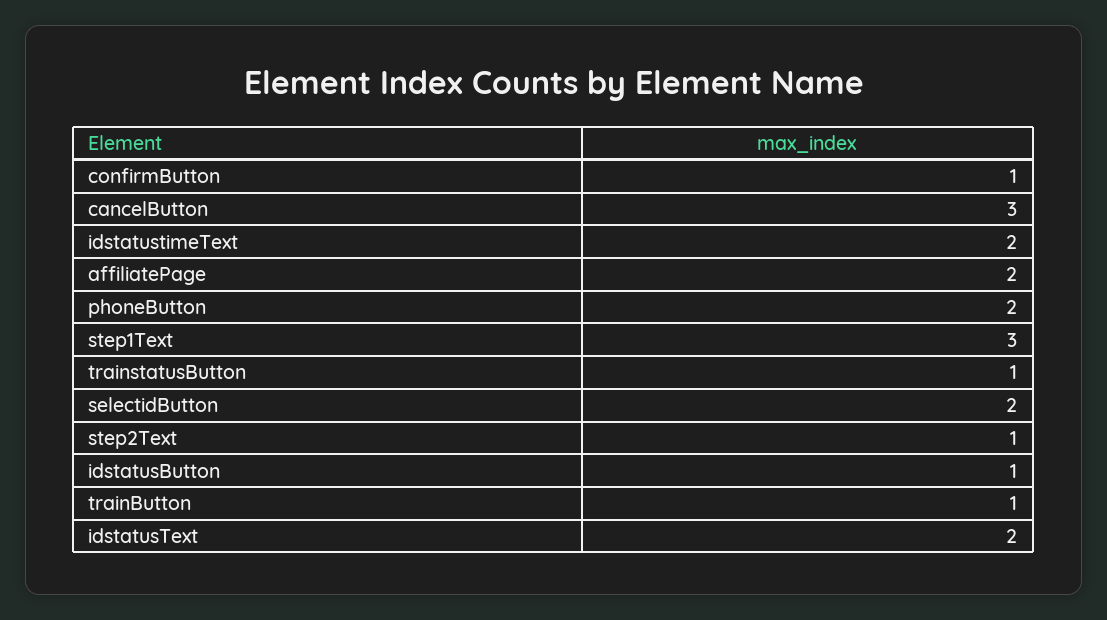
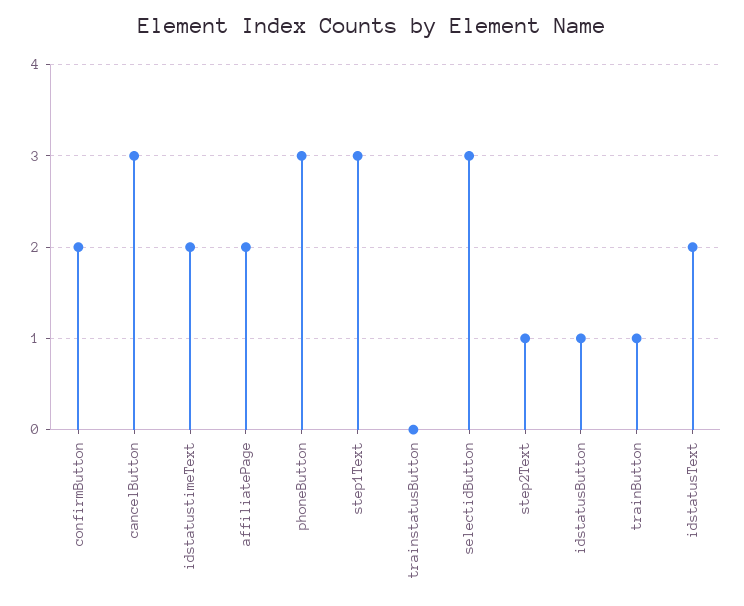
  {
-   "confirmButton": 1,
+   "confirmButton": 2,
    "cancelButton": 3,
    "idstatustimeText": 2,
    "affiliatePage": 2,
-   "phoneButton": 2,
+   "phoneButton": 3,
    "step1Text": 3,
-   "trainstatusButton": 1,
+   "trainstatusButton": 0,
-   "selectidButton": 2,
+   "selectidButton": 3,
    "step2Text": 1,
    "idstatusButton": 1,
    "trainButton": 1,
    "idstatusText": 2
  }

